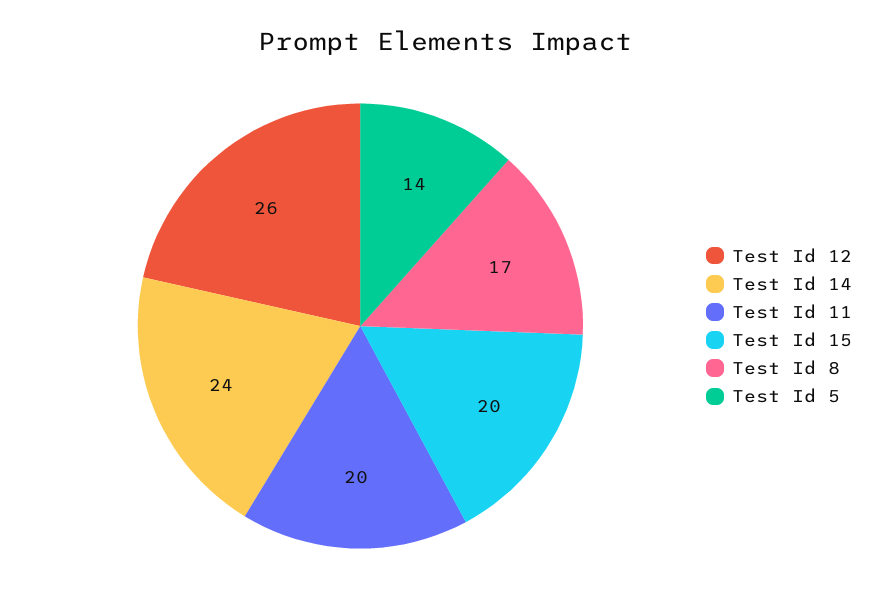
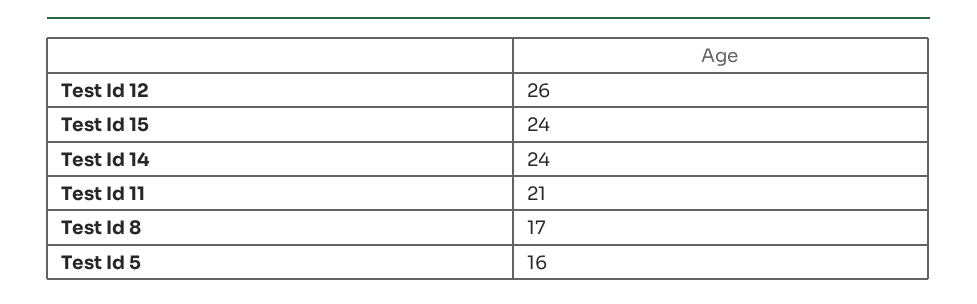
  {
    "Test Id 12": 26,
    "Test Id 14": 24,
-   "Test Id 11": 20,
+   "Test Id 11": 21,
-   "Test Id 15": 20,
+   "Test Id 15": 24,
    "Test Id 8": 17,
-   "Test Id 5": 14
+   "Test Id 5": 16
  }

